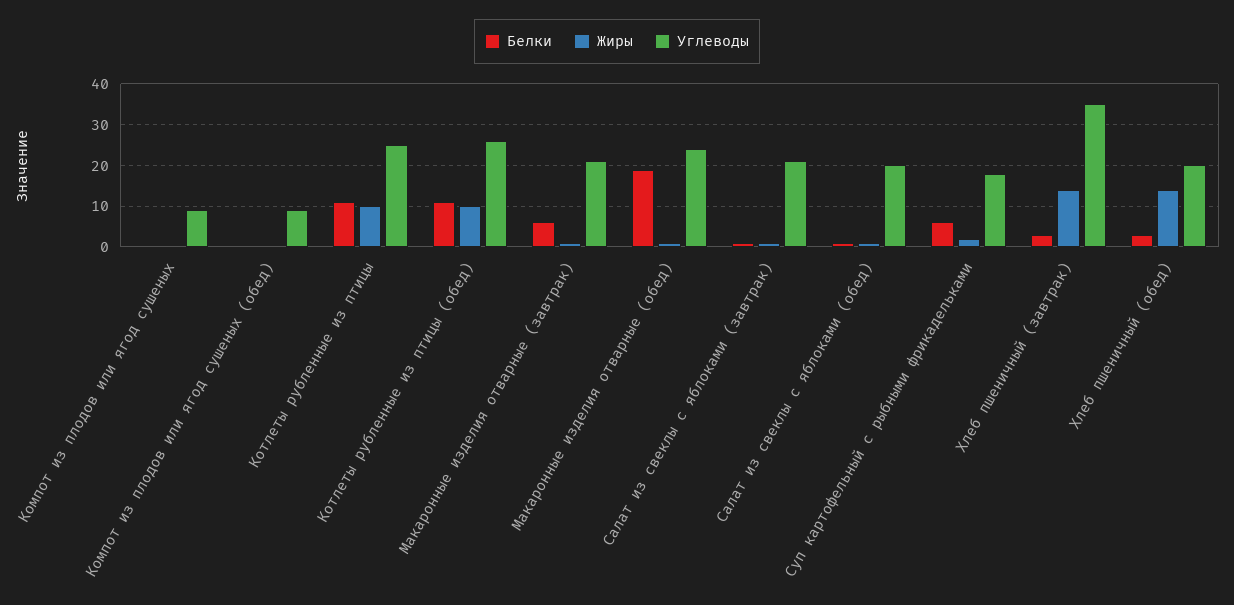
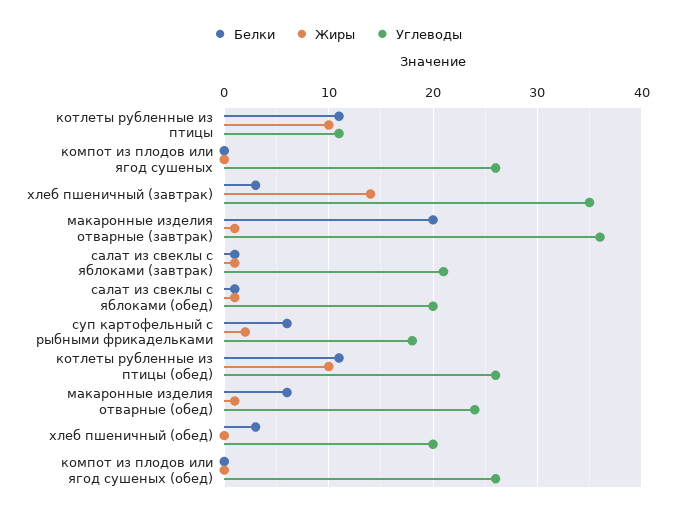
  {
    "Белки": {
      "Компот из плодов или ягод сушеных": 0,
      "Компот из плодов или ягод сушеных (обед)": 0,
      "Котлеты рубленные из птицы": 11,
      "Котлеты рубленные из птицы (обед)": 11,
-     "Макаронные изделия отварные (завтрак)": 5,
+     "Макаронные изделия отварные (завтрак)": 20,
-     "Макаронные изделия отварные (обед)": 20,
+     "Макаронные изделия отварные (обед)": 6,
      "Салат из свеклы с яблоками (завтрак)": 1,
      "Салат из свеклы с яблоками (обед)": 1,
      "Суп картофельный с рыбными фрикадельками": 6,
      "Хлеб пшеничный (завтрак)": 3,
      "Хлеб пшеничный (обед)": 3
    },
    "Жиры": {
      "Компот из плодов или ягод сушеных": 0,
      "Компот из плодов или ягод сушеных (обед)": 0,
      "Котлеты рубленные из птицы": 10,
      "Котлеты рубленные из птицы (обед)": 10,
      "Макаронные изделия отварные (завтрак)": 1,
      "Макаронные изделия отварные (обед)": 1,
      "Салат из свеклы с яблоками (завтрак)": 1,
      "Салат из свеклы с яблоками (обед)": 1,
      "Суп картофельный с рыбными фрикадельками": 2,
      "Хлеб пшеничный (завтрак)": 14,
-     "Хлеб пшеничный (обед)": 15
+     "Хлеб пшеничный (обед)": 0
    },
    "Углеводы": {
-     "Компот из плодов или ягод сушеных": 10,
+     "Компот из плодов или ягод сушеных": 26,
-     "Компот из плодов или ягод сушеных (обед)": 10,
+     "Компот из плодов или ягод сушеных (обед)": 26,
-     "Котлеты рубленные из птицы": 25,
+     "Котлеты рубленные из птицы": 11,
      "Котлеты рубленные из птицы (обед)": 26,
-     "Макаронные изделия отварные (завтрак)": 20,
+     "Макаронные изделия отварные (завтрак)": 36,
      "Макаронные изделия отварные (обед)": 24,
      "Салат из свеклы с яблоками (завтрак)": 21,
      "Салат из свеклы с яблоками (обед)": 20,
      "Суп картофельный с рыбными фрикадельками": 18,
      "Хлеб пшеничный (завтрак)": 35,
      "Хлеб пшеничный (обед)": 20
    }
  }

